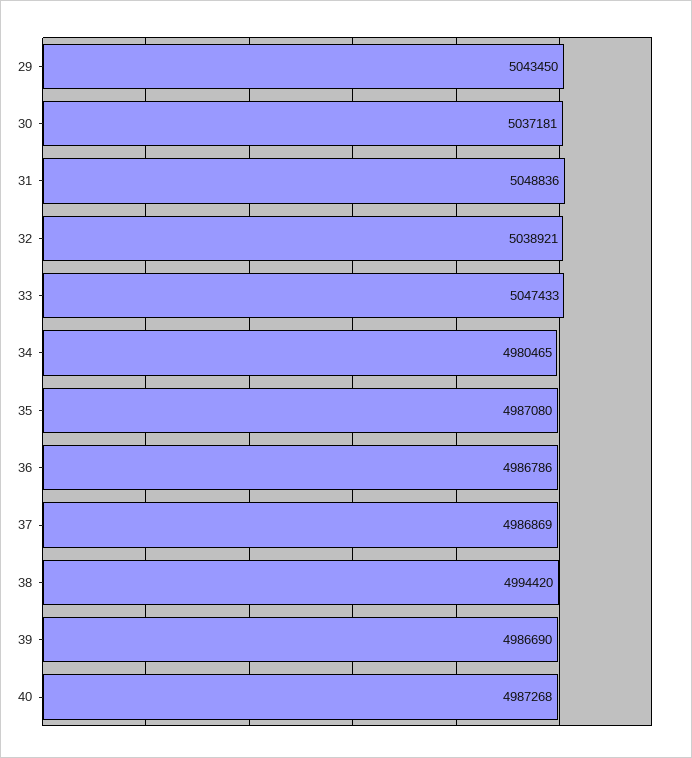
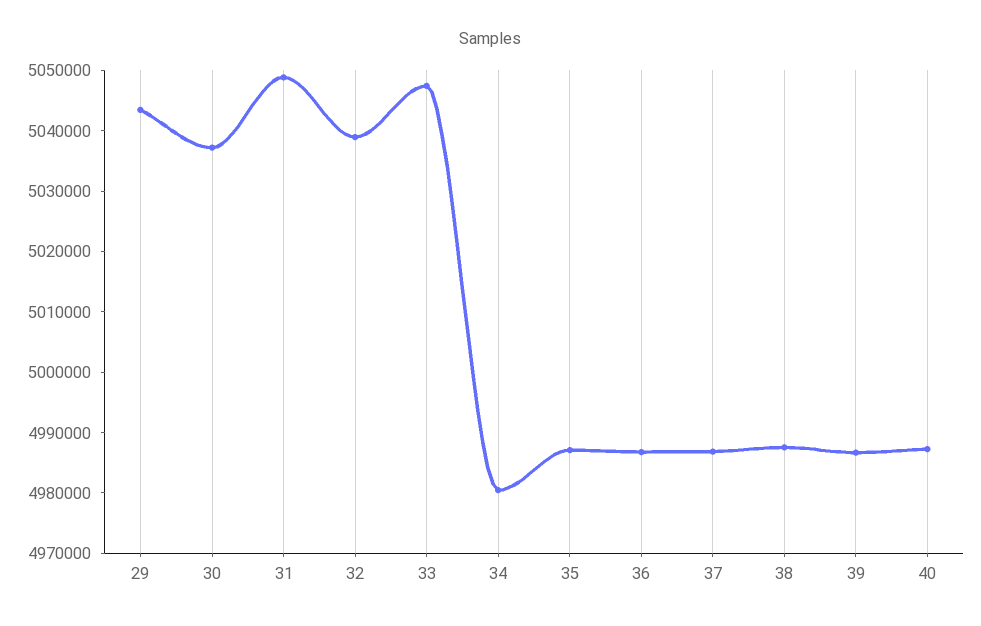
  {
    "29": 5043450,
    "30": 5037181,
    "31": 5048836,
    "32": 5038921,
    "33": 5047433,
    "34": 4980465,
    "35": 4987080,
    "36": 4986786,
    "37": 4986869,
-   "38": 4994420,
+   "38": 4988000,
    "39": 4986690,
    "40": 4987268
  }

